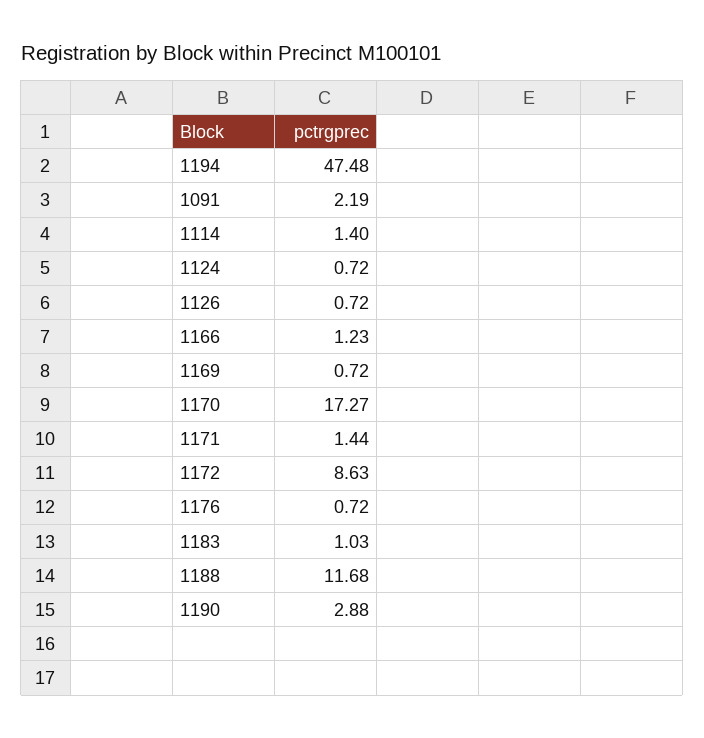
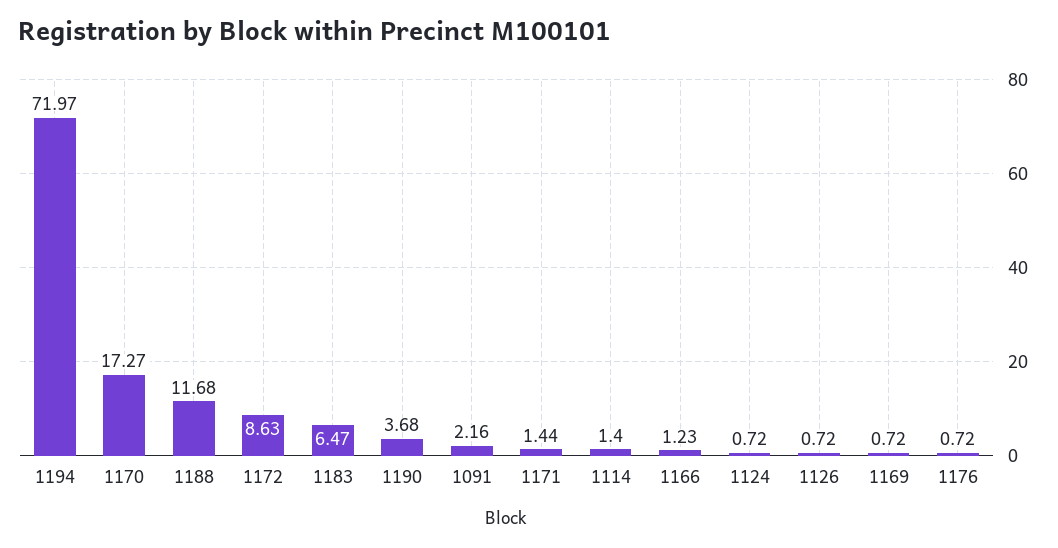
  {
-   "1194": 47.48,
+   "1194": 71.97,
-   "1091": 2.19,
+   "1091": 2.16,
    "1114": 1.4,
    "1124": 0.72,
    "1126": 0.72,
    "1166": 1.23,
    "1169": 0.72,
    "1170": 17.27,
    "1171": 1.44,
    "1172": 8.63,
    "1176": 0.72,
-   "1183": 1.03,
+   "1183": 6.47,
    "1188": 11.68,
-   "1190": 2.88
+   "1190": 3.68
  }

